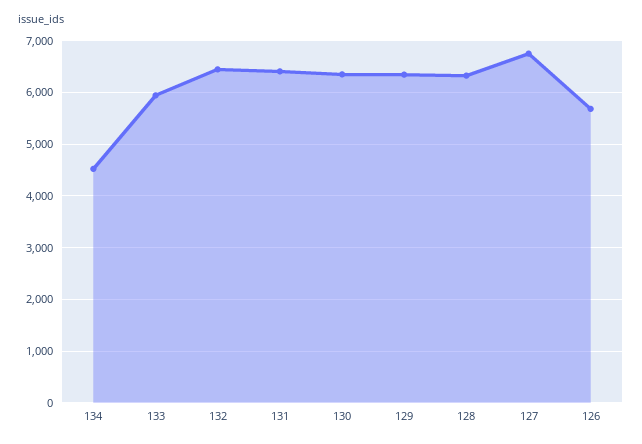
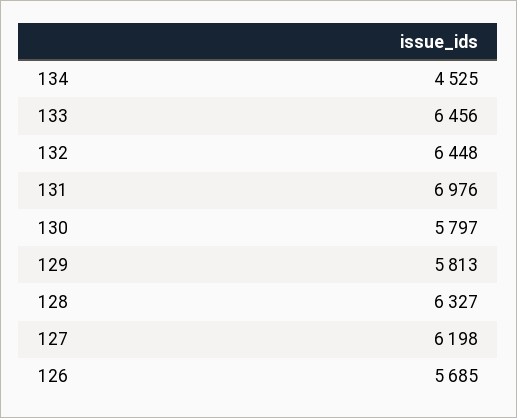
  {
    "134": 4525,
-   "133": 6000,
+   "133": 6456,
    "132": 6448,
-   "131": 6400,
+   "131": 6976,
-   "130": 6400,
+   "130": 5797,
-   "129": 6400,
+   "129": 5813,
    "128": 6327,
-   "127": 6800,
+   "127": 6198,
    "126": 5685
  }

